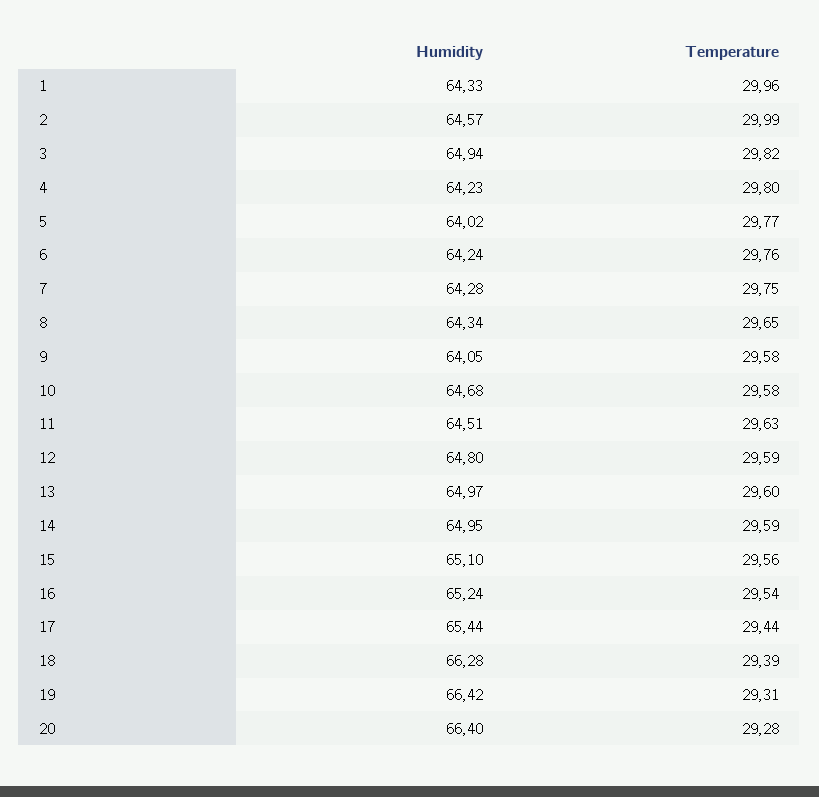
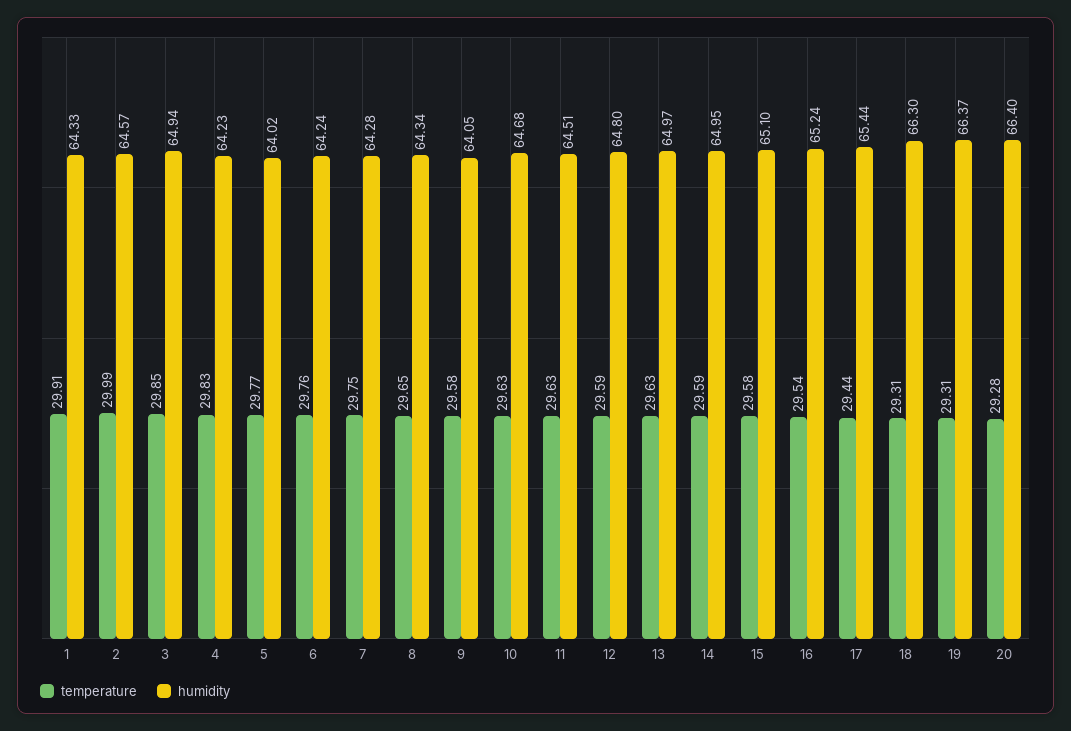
  {
    "Humidity": {
      "1": 64.33,
      "2": 64.57,
      "3": 64.94,
      "4": 64.23,
      "5": 64.02,
      "6": 64.24,
      "7": 64.28,
      "8": 64.34,
      "9": 64.05,
      "10": 64.68,
      "11": 64.51,
      "12": 64.8,
      "13": 64.97,
      "14": 64.95,
      "15": 65.1,
      "16": 65.24,
      "17": 65.44,
-     "18": 66.28,
+     "18": 66.3,
-     "19": 66.42,
+     "19": 66.37,
      "20": 66.4
    },
    "Temperature": {
-     "1": 29.96,
+     "1": 29.91,
      "2": 29.99,
-     "3": 29.82,
+     "3": 29.85,
-     "4": 29.8,
+     "4": 29.83,
      "5": 29.77,
      "6": 29.76,
      "7": 29.75,
      "8": 29.65,
      "9": 29.58,
-     "10": 29.58,
+     "10": 29.63,
      "11": 29.63,
      "12": 29.59,
-     "13": 29.6,
+     "13": 29.63,
      "14": 29.59,
-     "15": 29.56,
+     "15": 29.58,
      "16": 29.54,
      "17": 29.44,
-     "18": 29.39,
+     "18": 29.31,
      "19": 29.31,
      "20": 29.28
    }
  }

